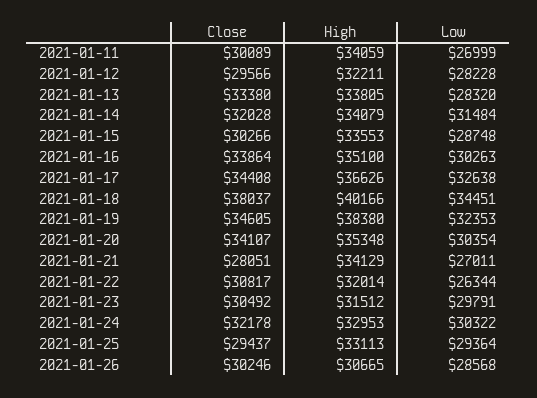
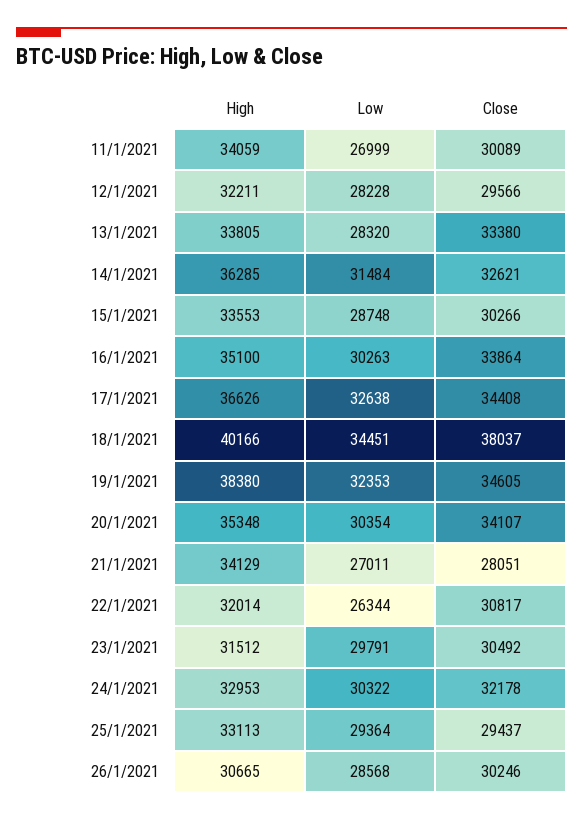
  {
    "Close": {
      "2021-01-11": 30089,
      "2021-01-12": 29566,
      "2021-01-13": 33380,
-     "2021-01-14": 32028,
+     "2021-01-14": 32621,
      "2021-01-15": 30266,
      "2021-01-16": 33864,
      "2021-01-17": 34408,
      "2021-01-18": 38037,
      "2021-01-19": 34605,
      "2021-01-20": 34107,
      "2021-01-21": 28051,
      "2021-01-22": 30817,
      "2021-01-23": 30492,
      "2021-01-24": 32178,
      "2021-01-25": 29437,
      "2021-01-26": 30246
    },
    "High": {
      "2021-01-11": 34059,
      "2021-01-12": 32211,
      "2021-01-13": 33805,
-     "2021-01-14": 34079,
+     "2021-01-14": 36285,
      "2021-01-15": 33553,
      "2021-01-16": 35100,
      "2021-01-17": 36626,
      "2021-01-18": 40166,
      "2021-01-19": 38380,
      "2021-01-20": 35348,
      "2021-01-21": 34129,
      "2021-01-22": 32014,
      "2021-01-23": 31512,
      "2021-01-24": 32953,
      "2021-01-25": 33113,
      "2021-01-26": 30665
    },
    "Low": {
      "2021-01-11": 26999,
      "2021-01-12": 28228,
      "2021-01-13": 28320,
      "2021-01-14": 31484,
      "2021-01-15": 28748,
      "2021-01-16": 30263,
      "2021-01-17": 32638,
      "2021-01-18": 34451,
      "2021-01-19": 32353,
      "2021-01-20": 30354,
      "2021-01-21": 27011,
      "2021-01-22": 26344,
      "2021-01-23": 29791,
      "2021-01-24": 30322,
      "2021-01-25": 29364,
      "2021-01-26": 28568
    }
  }

